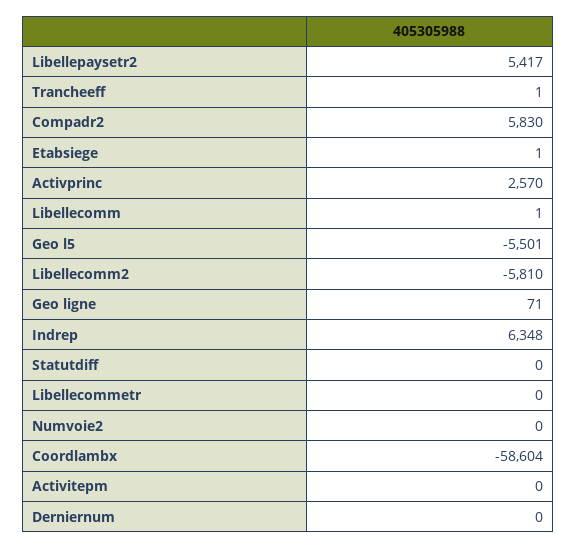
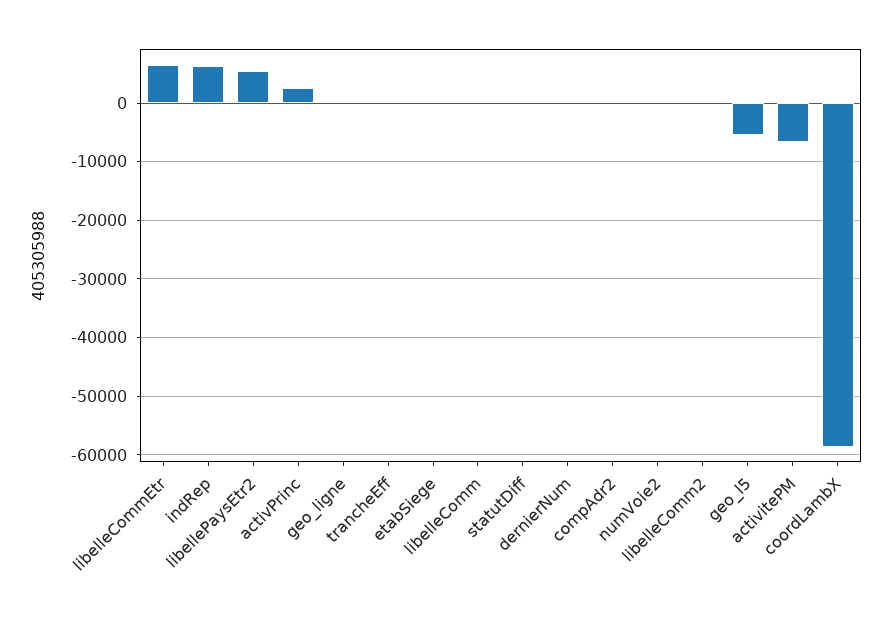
  {
    "Libellepaysetr2": 5417,
    "Trancheeff": 1,
-   "Compadr2": 5830,
+   "Compadr2": 0,
    "Etabsiege": 1,
    "Activprinc": 2570,
    "Libellecomm": 1,
    "Geo l5": -5501,
-   "Libellecomm2": -5810,
+   "Libellecomm2": 0,
    "Geo ligne": 71,
    "Indrep": 6348,
    "Statutdiff": 0,
-   "Libellecommetr": 0,
+   "Libellecommetr": 6000,
    "Numvoie2": 0,
    "Coordlambx": -58604,
-   "Activitepm": 0,
+   "Activitepm": -6000,
    "Derniernum": 0
  }

